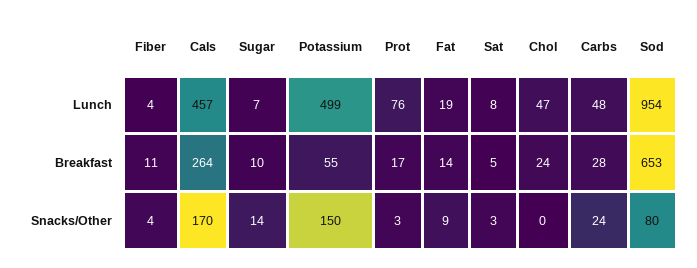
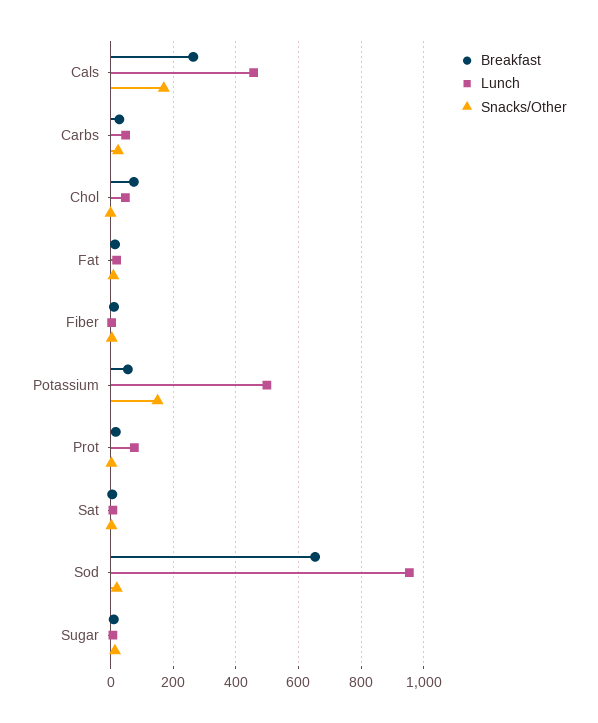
  {
    "Lunch": {
      "Fiber": 4,
      "Cals": 457,
      "Sugar": 7,
      "Potassium": 499,
      "Prot": 76,
      "Fat": 19,
      "Sat": 8,
      "Chol": 47,
      "Carbs": 48,
      "Sod": 954
    },
    "Breakfast": {
      "Fiber": 11,
      "Cals": 264,
      "Sugar": 10,
      "Potassium": 55,
      "Prot": 17,
      "Fat": 14,
      "Sat": 5,
-     "Chol": 24,
+     "Chol": 80,
      "Carbs": 28,
      "Sod": 653
    },
    "Snacks/Other": {
      "Fiber": 4,
      "Cals": 170,
      "Sugar": 14,
      "Potassium": 150,
      "Prot": 3,
      "Fat": 9,
      "Sat": 3,
      "Chol": 0,
      "Carbs": 24,
-     "Sod": 80
+     "Sod": 20
    }
  }

